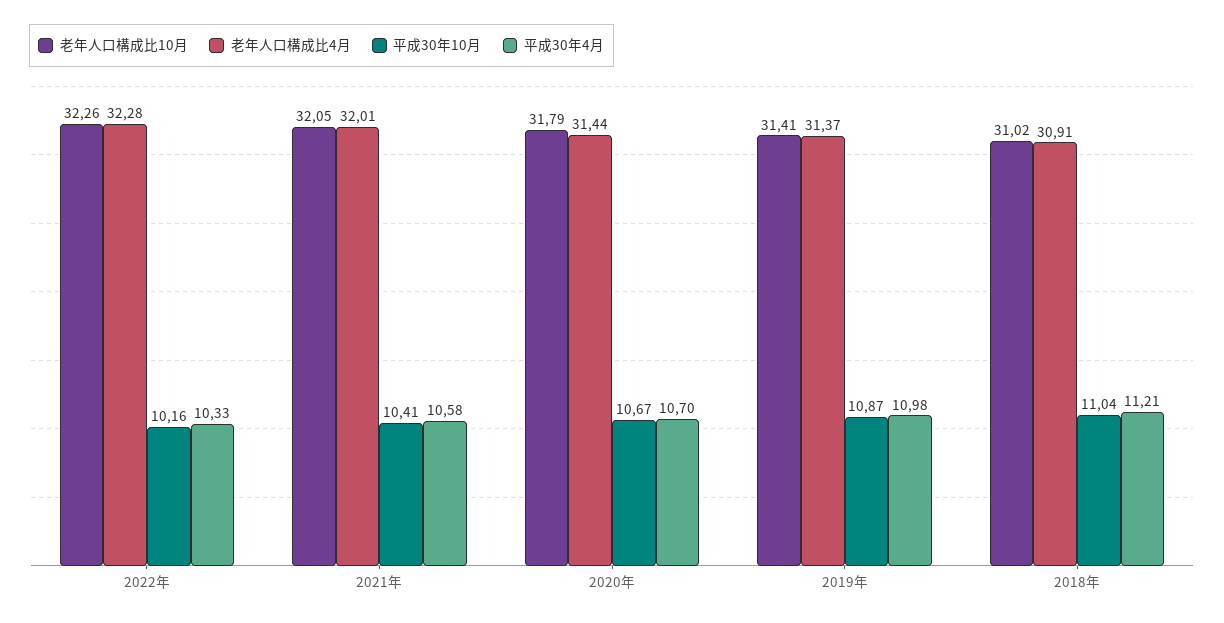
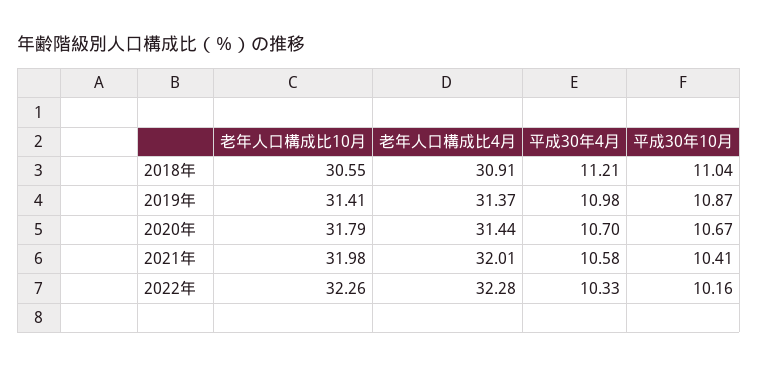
  {
    "老年人口構成比10月": {
      "2022年": 32.26,
-     "2021年": 32.05,
+     "2021年": 31.98,
      "2020年": 31.79,
      "2019年": 31.41,
-     "2018年": 31.02
+     "2018年": 30.55
    },
    "老年人口構成比4月": {
      "2022年": 32.28,
      "2021年": 32.01,
      "2020年": 31.44,
      "2019年": 31.37,
      "2018年": 30.91
    },
    "平成30年10月": {
      "2022年": 10.16,
      "2021年": 10.41,
      "2020年": 10.67,
      "2019年": 10.87,
      "2018年": 11.04
    },
    "平成30年4月": {
      "2022年": 10.33,
      "2021年": 10.58,
      "2020年": 10.7,
      "2019年": 10.98,
      "2018年": 11.21
    }
  }

